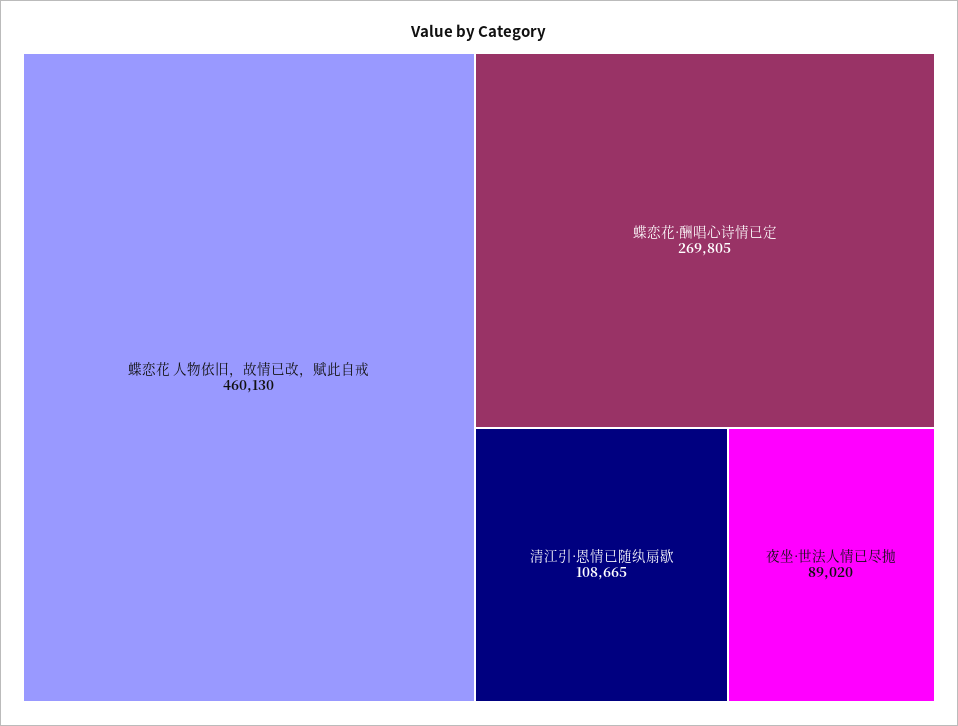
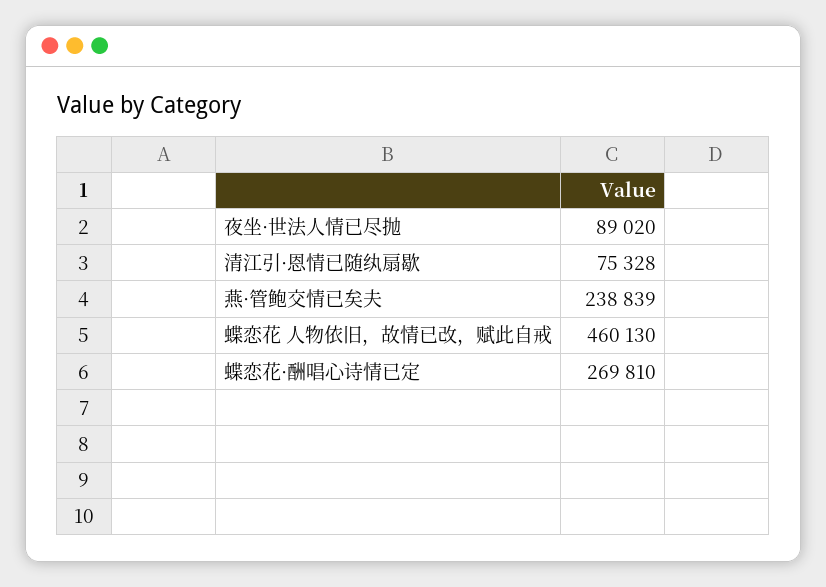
  {
    "蝶恋花 人物依旧，故情已改，赋此自戒": 460130,
-   "蝶恋花·酬唱心诗情已定": 269805,
+   "蝶恋花·酬唱心诗情已定": 269810,
-   "清江引·恩情已随纨扇歇": 108665,
+   "清江引·恩情已随纨扇歇": 75328,
-   "夜坐·世法人情已尽抛": 89020
+   "夜坐·世法人情已尽抛": 89020,
+   "燕·管鲍交情已矣夫": 238839
  }

